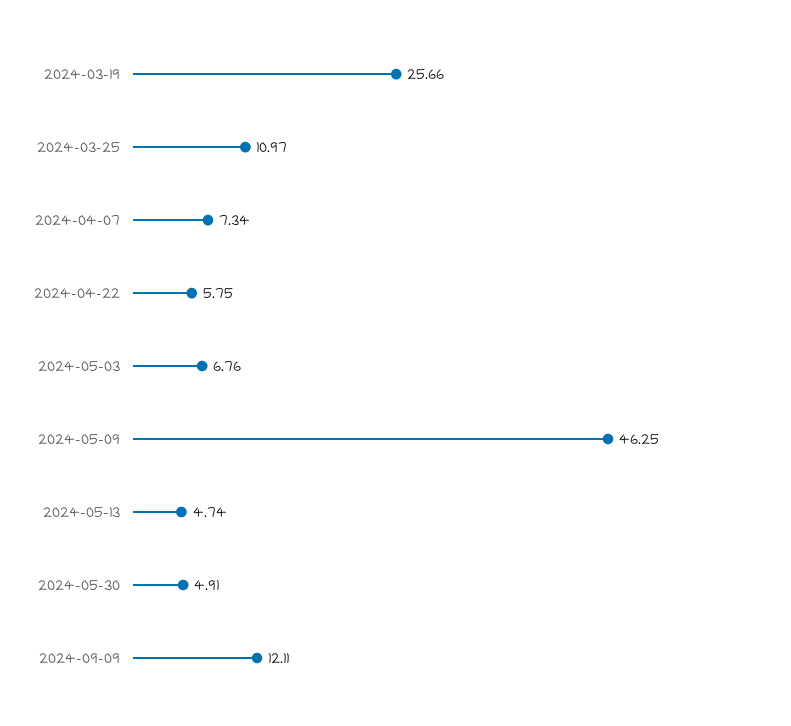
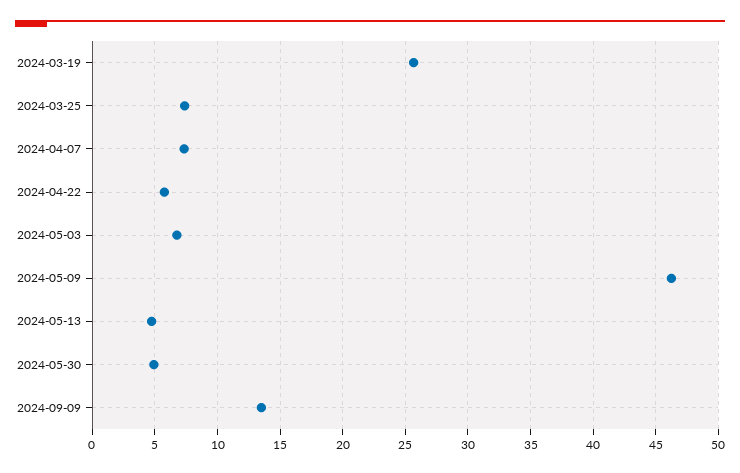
  {
    "2024-03-19": 25.66,
-   "2024-03-25": 10.97,
+   "2024-03-25": 7.5,
    "2024-04-07": 7.34,
    "2024-04-22": 5.75,
    "2024-05-03": 6.76,
    "2024-05-09": 46.25,
    "2024-05-13": 4.74,
    "2024-05-30": 4.91,
-   "2024-09-09": 12.11
+   "2024-09-09": 13.5
  }

